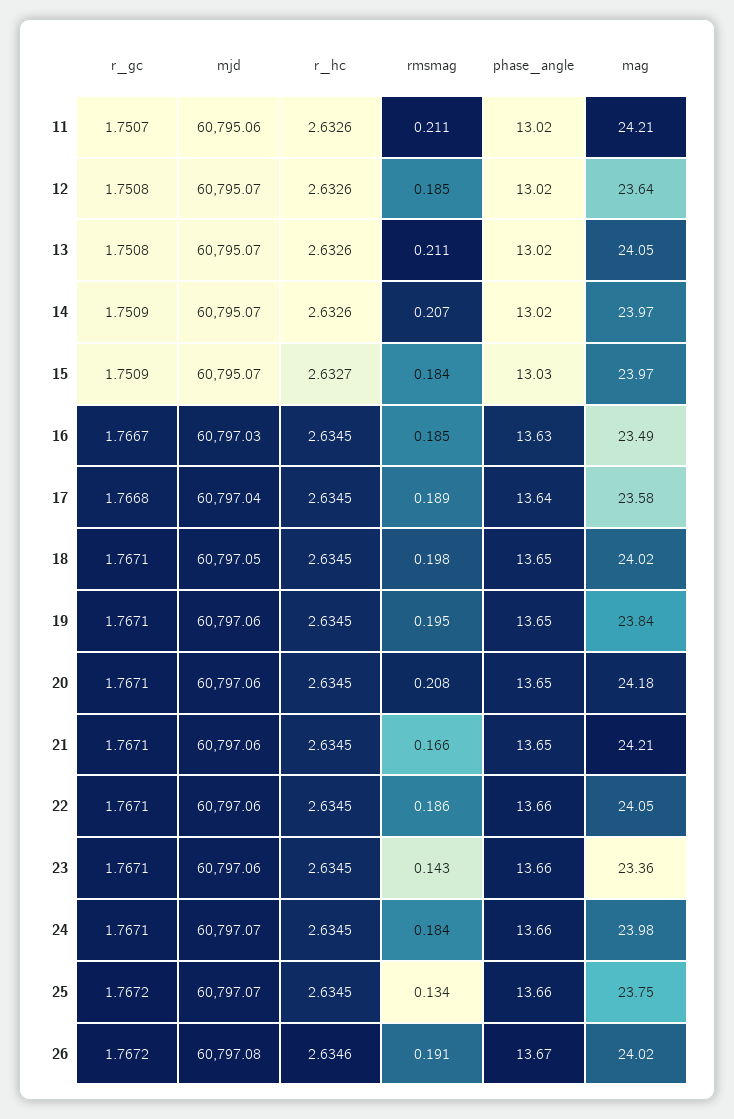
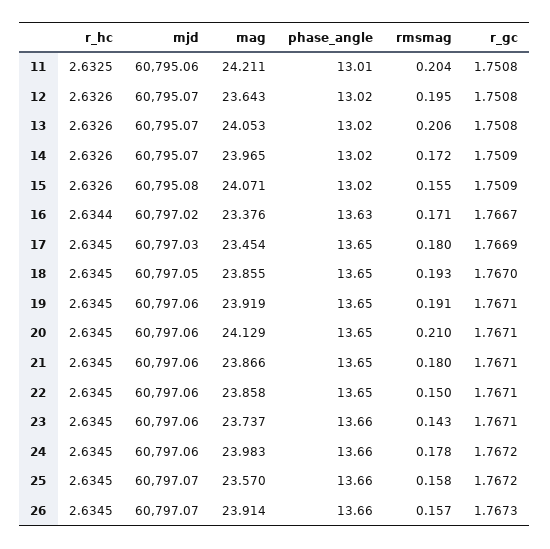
  {
    "r_gc": {
-     "11": 1.7507,
+     "11": 1.7508,
      "12": 1.7508,
      "13": 1.7508,
      "14": 1.7509,
      "15": 1.7509,
      "16": 1.7667,
-     "17": 1.7668,
+     "17": 1.7669,
-     "18": 1.7671,
+     "18": 1.767,
      "19": 1.7671,
      "20": 1.7671,
      "21": 1.7671,
      "22": 1.7671,
      "23": 1.7671,
-     "24": 1.7671,
+     "24": 1.7672,
      "25": 1.7672,
-     "26": 1.7672
+     "26": 1.7673
    },
    "mjd": {
      "11": 60795.06,
      "12": 60795.07,
      "13": 60795.07,
      "14": 60795.07,
-     "15": 60795.07,
+     "15": 60795.08,
-     "16": 60797.03,
+     "16": 60797.02,
-     "17": 60797.04,
+     "17": 60797.03,
      "18": 60797.05,
      "19": 60797.06,
      "20": 60797.06,
      "21": 60797.06,
      "22": 60797.06,
      "23": 60797.06,
-     "24": 60797.07,
+     "24": 60797.06,
      "25": 60797.07,
-     "26": 60797.08
+     "26": 60797.07
    },
    "r_hc": {
-     "11": 2.6326,
+     "11": 2.6325,
      "12": 2.6326,
      "13": 2.6326,
      "14": 2.6326,
-     "15": 2.6327,
+     "15": 2.6326,
-     "16": 2.6345,
+     "16": 2.6344,
      "17": 2.6345,
      "18": 2.6345,
      "19": 2.6345,
      "20": 2.6345,
      "21": 2.6345,
      "22": 2.6345,
      "23": 2.6345,
      "24": 2.6345,
      "25": 2.6345,
-     "26": 2.6346
+     "26": 2.6345
    },
    "rmsmag": {
-     "11": 0.211,
+     "11": 0.204,
-     "12": 0.185,
+     "12": 0.195,
-     "13": 0.211,
+     "13": 0.206,
-     "14": 0.207,
+     "14": 0.172,
-     "15": 0.184,
+     "15": 0.155,
-     "16": 0.185,
+     "16": 0.171,
-     "17": 0.189,
+     "17": 0.18,
-     "18": 0.198,
+     "18": 0.193,
-     "19": 0.195,
+     "19": 0.191,
-     "20": 0.208,
+     "20": 0.21,
-     "21": 0.166,
+     "21": 0.18,
-     "22": 0.186,
+     "22": 0.15,
      "23": 0.143,
-     "24": 0.184,
+     "24": 0.178,
-     "25": 0.134,
+     "25": 0.158,
-     "26": 0.191
+     "26": 0.157
    },
    "phase_angle": {
-     "11": 13.02,
+     "11": 13.01,
      "12": 13.02,
      "13": 13.02,
      "14": 13.02,
-     "15": 13.03,
+     "15": 13.02,
      "16": 13.63,
-     "17": 13.64,
+     "17": 13.65,
      "18": 13.65,
      "19": 13.65,
      "20": 13.65,
      "21": 13.65,
-     "22": 13.66,
+     "22": 13.65,
      "23": 13.66,
      "24": 13.66,
      "25": 13.66,
-     "26": 13.67
+     "26": 13.66
    },
    "mag": {
      "11": 24.211,
      "12": 23.643,
      "13": 24.053,
      "14": 23.965,
-     "15": 23.97,
+     "15": 24.071,
-     "16": 23.49,
+     "16": 23.376,
-     "17": 23.58,
+     "17": 23.454,
-     "18": 24.02,
+     "18": 23.855,
-     "19": 23.84,
+     "19": 23.919,
-     "20": 24.18,
+     "20": 24.129,
-     "21": 24.21,
+     "21": 23.866,
-     "22": 24.05,
+     "22": 23.858,
-     "23": 23.36,
+     "23": 23.737,
      "24": 23.983,
-     "25": 23.75,
+     "25": 23.57,
-     "26": 24.02
+     "26": 23.914
    }
  }

